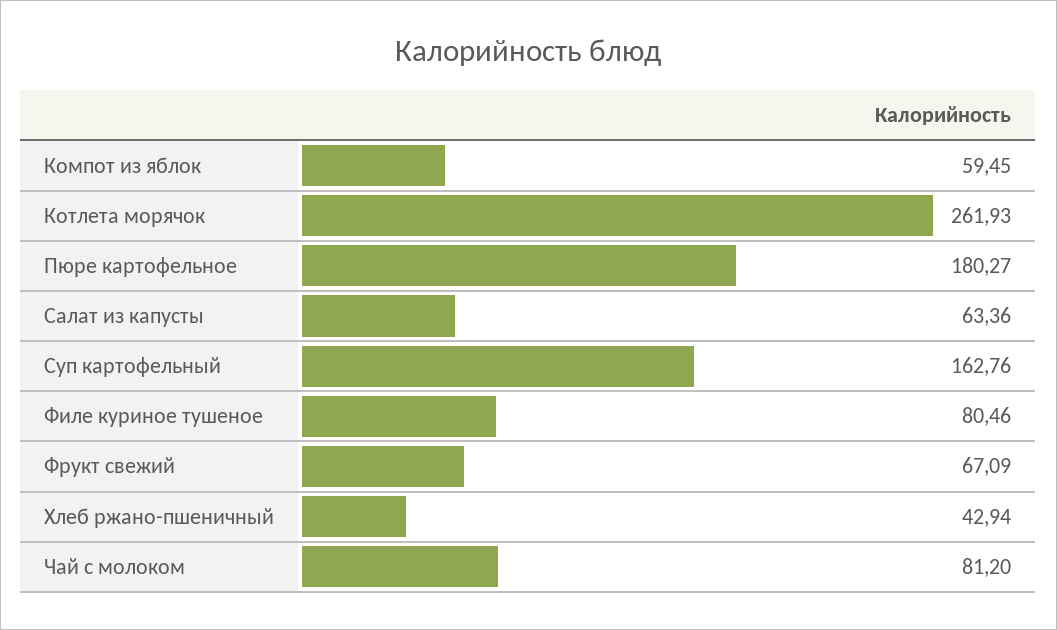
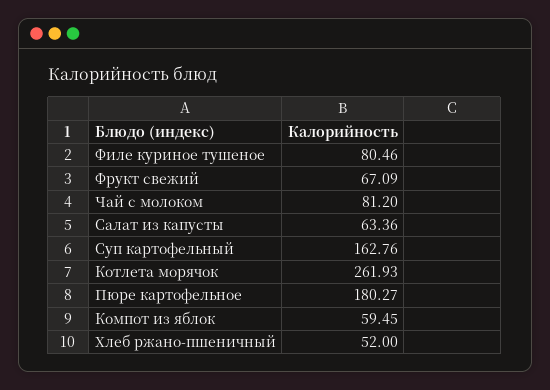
  {
    "Компот из яблок": 59.45,
    "Котлета морячок": 261.93,
    "Пюре картофельное": 180.27,
    "Салат из капусты": 63.36,
    "Суп картофельный": 162.76,
    "Филе куриное тушеное": 80.46,
    "Фрукт свежий": 67.09,
-   "Хлеб ржано-пшеничный": 42.94,
+   "Хлеб ржано-пшеничный": 52,
    "Чай с молоком": 81.2
  }

